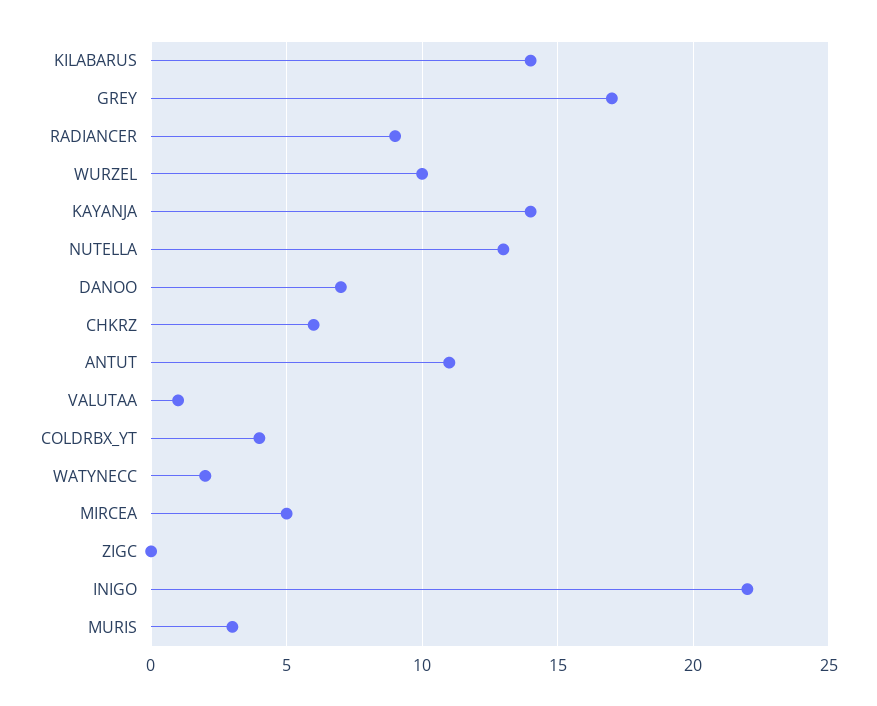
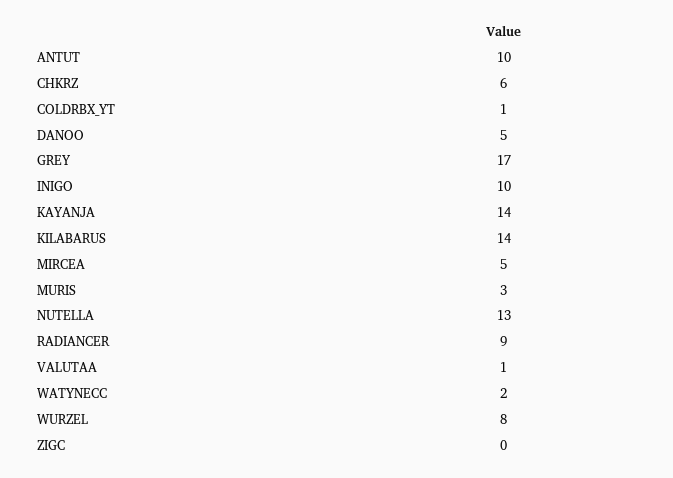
  {
    "KILABARUS": 14,
    "GREY": 17,
    "RADIANCER": 9,
-   "WURZEL": 10,
+   "WURZEL": 8,
    "KAYANJA": 14,
    "NUTELLA": 13,
-   "DANOO": 7,
+   "DANOO": 5,
    "CHKRZ": 6,
-   "ANTUT": 11,
+   "ANTUT": 10,
    "VALUTAA": 1,
-   "COLDRBX_YT": 4,
+   "COLDRBX_YT": 1,
    "WATYNECC": 2,
    "MIRCEA": 5,
    "ZIGC": 0,
-   "INIGO": 22,
+   "INIGO": 10,
    "MURIS": 3
  }

